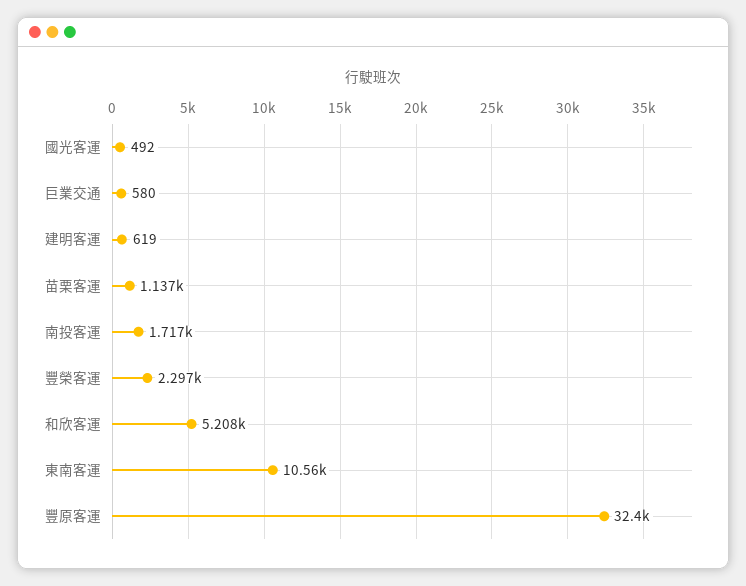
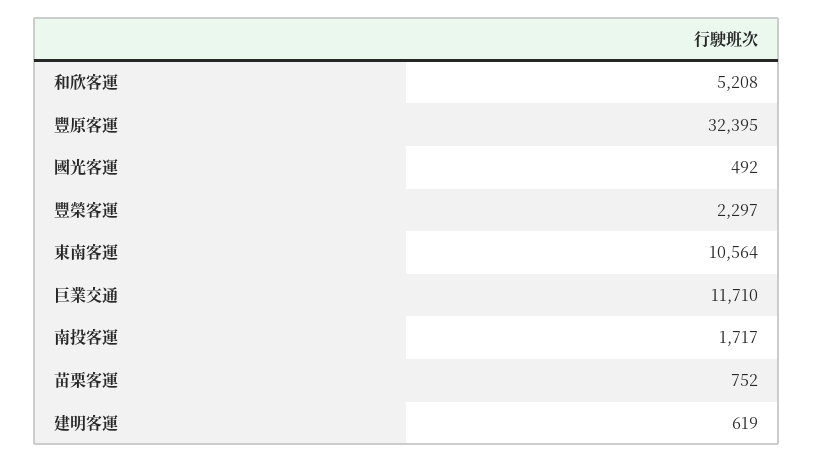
  {
    "國光客運": 492,
-   "巨業交通": 580,
+   "巨業交通": 11710,
    "建明客運": 619,
-   "苗栗客運": 1137,
+   "苗栗客運": 752,
    "南投客運": 1717,
    "豐榮客運": 2297,
    "和欣客運": 5208,
    "東南客運": 10564,
    "豐原客運": 32395
  }

